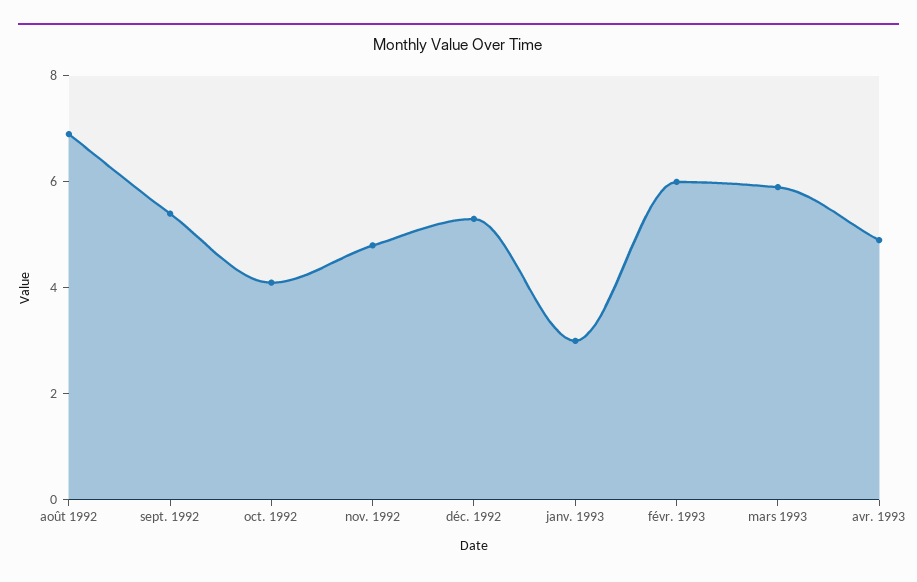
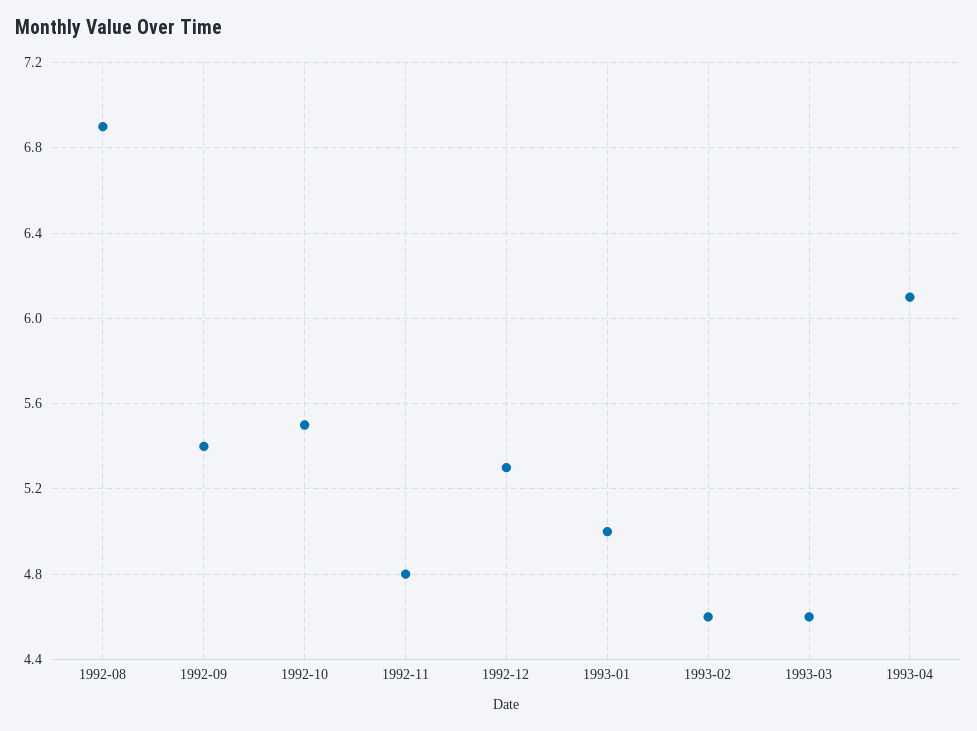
  {
    "août 1992": 6.9,
    "sept. 1992": 5.4,
-   "oct. 1992": 4,
+   "oct. 1992": 5.5,
    "nov. 1992": 4.8,
    "déc. 1992": 5.3,
-   "janv. 1993": 3,
+   "janv. 1993": 5,
-   "févr. 1993": 6,
+   "févr. 1993": 4.6,
-   "mars 1993": 6,
+   "mars 1993": 4.6,
-   "avr. 1993": 5
+   "avr. 1993": 6.1
  }

